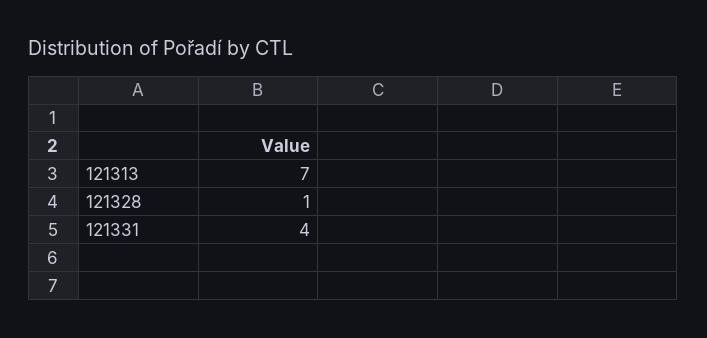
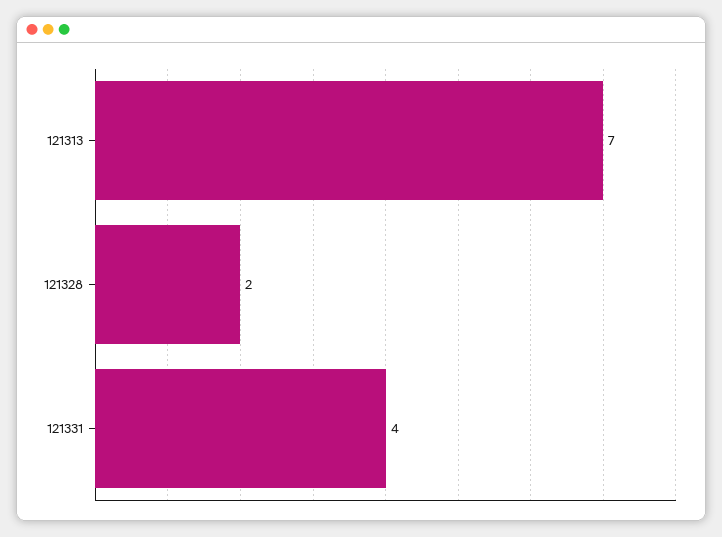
  {
    "121313": 7,
-   "121328": 1,
+   "121328": 2,
    "121331": 4
  }

